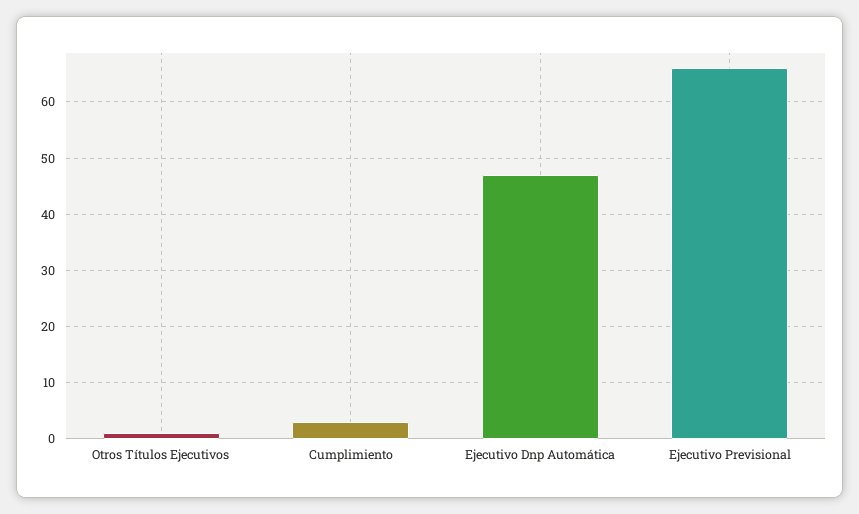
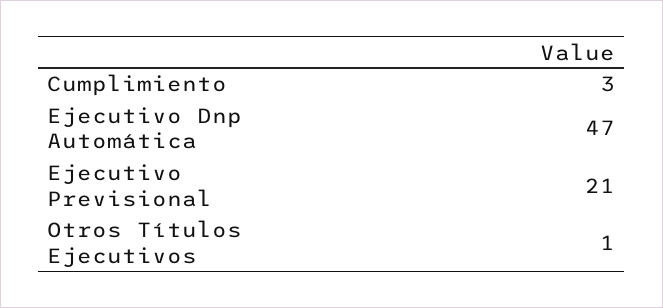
  {
    "Otros Títulos Ejecutivos": 1,
    "Cumplimiento": 3,
    "Ejecutivo Dnp Automática": 47,
-   "Ejecutivo Previsional": 65
+   "Ejecutivo Previsional": 21
  }

